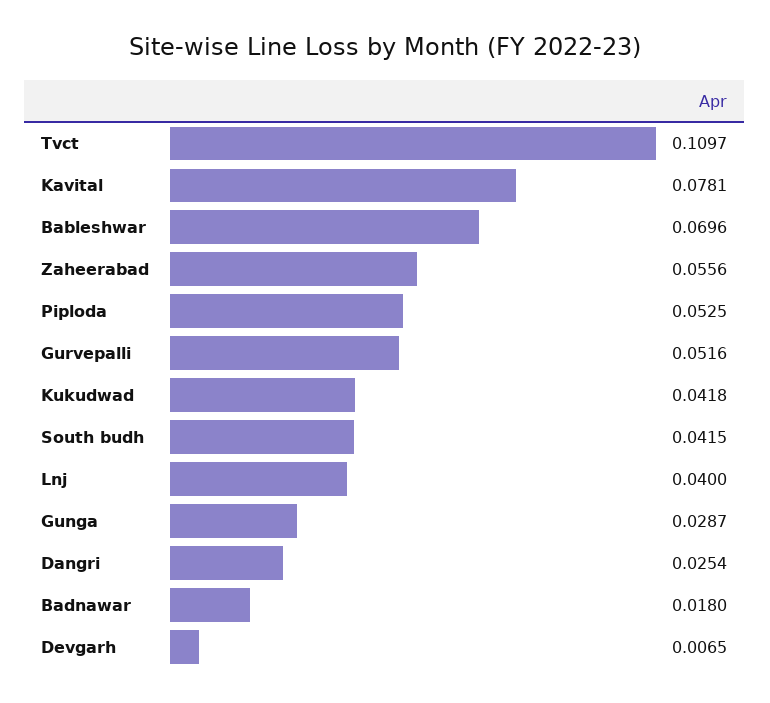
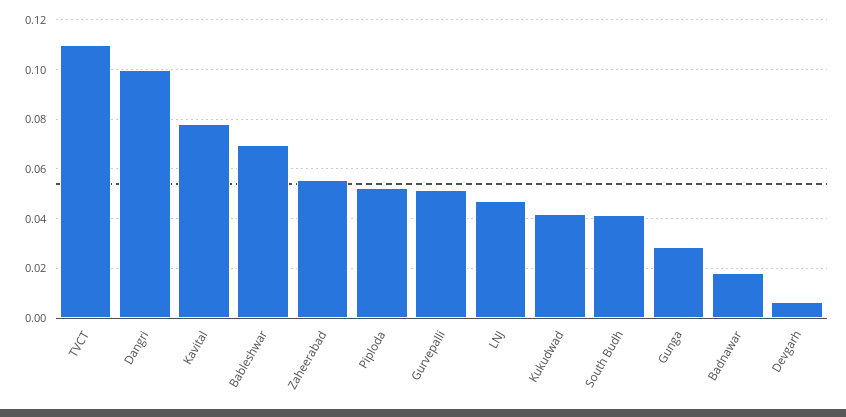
  {
    "Tvct": 0.1097,
    "Kavital": 0.0781,
    "Bableshwar": 0.0696,
    "Zaheerabad": 0.0556,
    "Piploda": 0.0525,
    "Gurvepalli": 0.0516,
    "Kukudwad": 0.0418,
    "South budh": 0.0415,
-   "Lnj": 0.04,
+   "Lnj": 0.0475,
    "Gunga": 0.0287,
-   "Dangri": 0.0254,
+   "Dangri": 0.1,
    "Badnawar": 0.018,
    "Devgarh": 0.0065
  }

